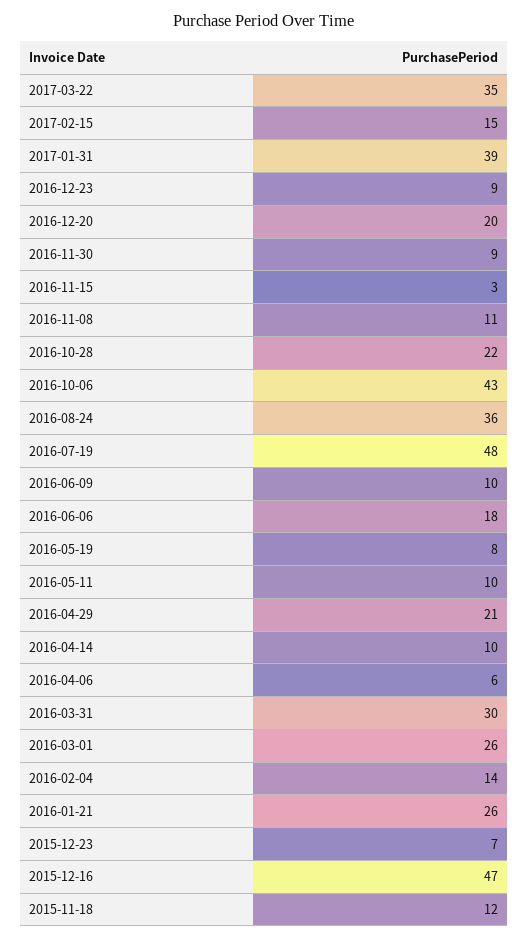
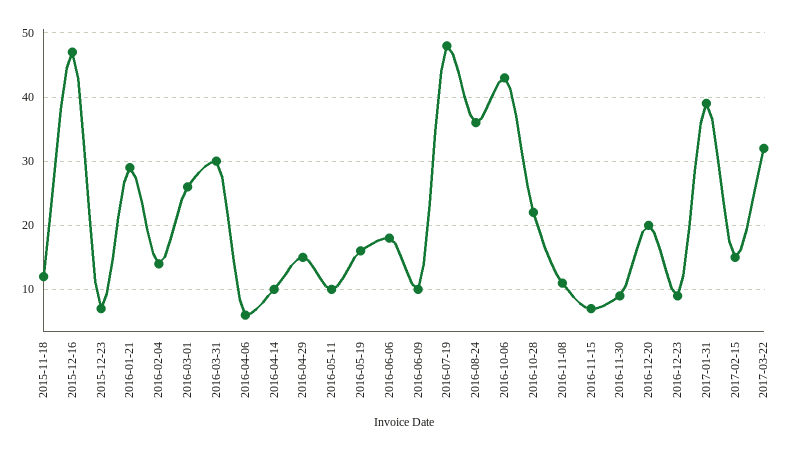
  {
-   "2017-03-22": 35,
+   "2017-03-22": 32,
    "2017-02-15": 15,
    "2017-01-31": 39,
    "2016-12-23": 9,
    "2016-12-20": 20,
    "2016-11-30": 9,
-   "2016-11-15": 3,
+   "2016-11-15": 7,
    "2016-11-08": 11,
    "2016-10-28": 22,
    "2016-10-06": 43,
    "2016-08-24": 36,
    "2016-07-19": 48,
    "2016-06-09": 10,
    "2016-06-06": 18,
-   "2016-05-19": 8,
+   "2016-05-19": 16,
    "2016-05-11": 10,
-   "2016-04-29": 21,
+   "2016-04-29": 15,
    "2016-04-14": 10,
    "2016-04-06": 6,
    "2016-03-31": 30,
    "2016-03-01": 26,
    "2016-02-04": 14,
-   "2016-01-21": 26,
+   "2016-01-21": 29,
    "2015-12-23": 7,
    "2015-12-16": 47,
    "2015-11-18": 12
  }

